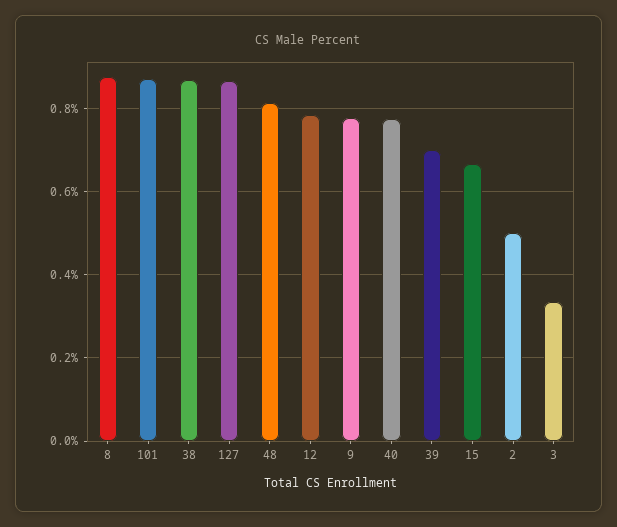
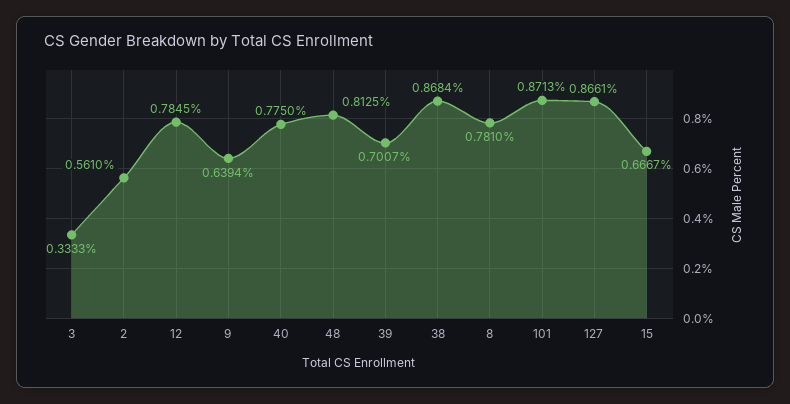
  {
-   "8": 0.88,
+   "8": 0.781,
    "101": 0.8713,
    "38": 0.8684,
    "127": 0.8661,
    "48": 0.8125,
    "12": 0.7845,
-   "9": 0.78,
+   "9": 0.6394,
    "40": 0.775,
    "39": 0.7007,
    "15": 0.6667,
-   "2": 0.5,
+   "2": 0.561,
    "3": 0.3333
  }

